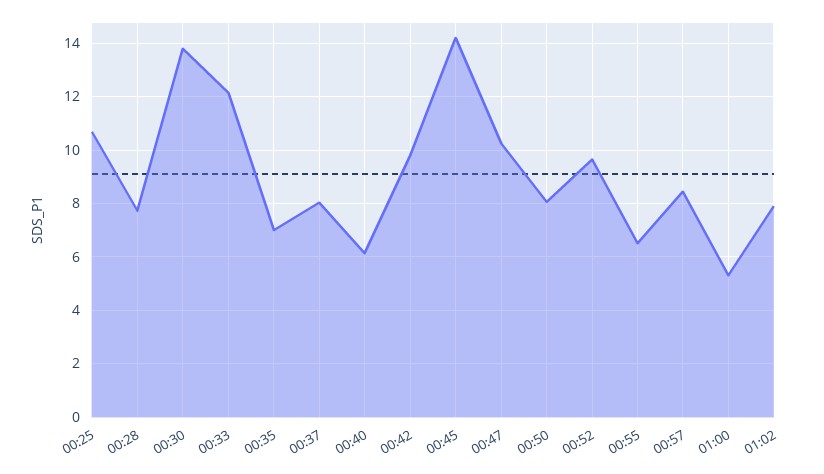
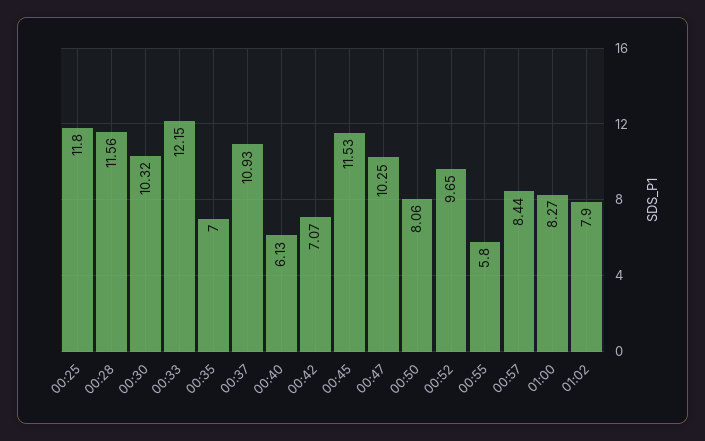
  {
-   "00:25": 10.75,
+   "00:25": 11.8,
-   "00:28": 7.75,
+   "00:28": 11.56,
-   "00:30": 13.75,
+   "00:30": 10.32,
    "00:33": 12.15,
    "00:35": 7,
-   "00:37": 8,
+   "00:37": 10.93,
    "00:40": 6.13,
-   "00:42": 9.75,
+   "00:42": 7.07,
-   "00:45": 14.25,
+   "00:45": 11.53,
    "00:47": 10.25,
    "00:50": 8.06,
    "00:52": 9.65,
-   "00:55": 6.5,
+   "00:55": 5.8,
    "00:57": 8.44,
-   "01:00": 5.25,
+   "01:00": 8.27,
    "01:02": 7.9
  }

